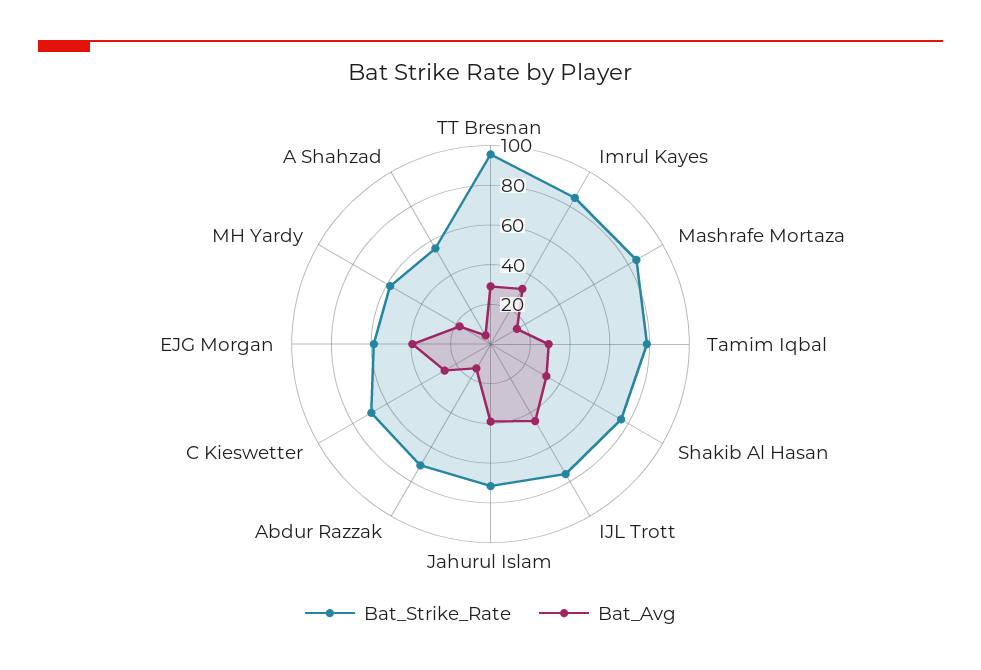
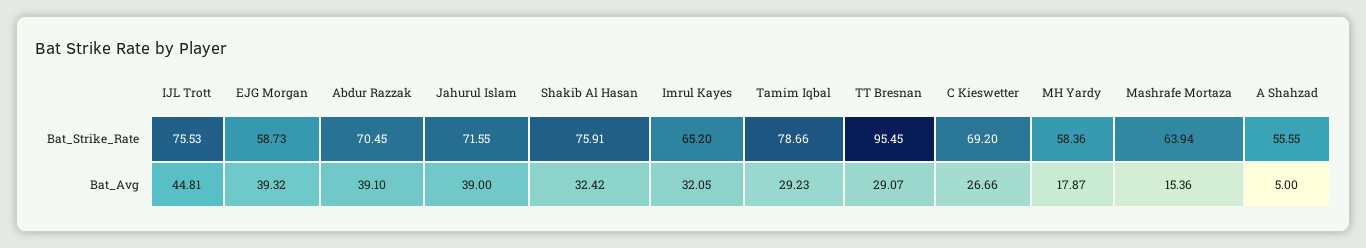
  {
    "Bat_Strike_Rate": {
      "TT Bresnan": 95.45,
-     "Imrul Kayes": 85,
+     "Imrul Kayes": 65.2,
-     "Mashrafe Mortaza": 85,
+     "Mashrafe Mortaza": 63.94,
      "Tamim Iqbal": 78.66,
      "Shakib Al Hasan": 75.91,
      "IJL Trott": 75.53,
      "Jahurul Islam": 71.55,
      "Abdur Razzak": 70.45,
      "C Kieswetter": 69.2,
      "EJG Morgan": 58.73,
      "MH Yardy": 58.36,
      "A Shahzad": 55.55
    },
    "Bat_Avg": {
      "TT Bresnan": 29.07,
      "Imrul Kayes": 32.05,
      "Mashrafe Mortaza": 15.36,
      "Tamim Iqbal": 29.23,
      "Shakib Al Hasan": 32.42,
      "IJL Trott": 44.81,
      "Jahurul Islam": 39,
-     "Abdur Razzak": 15,
+     "Abdur Razzak": 39.1,
      "C Kieswetter": 26.66,
      "EJG Morgan": 39.32,
      "MH Yardy": 17.87,
      "A Shahzad": 5
    }
  }

